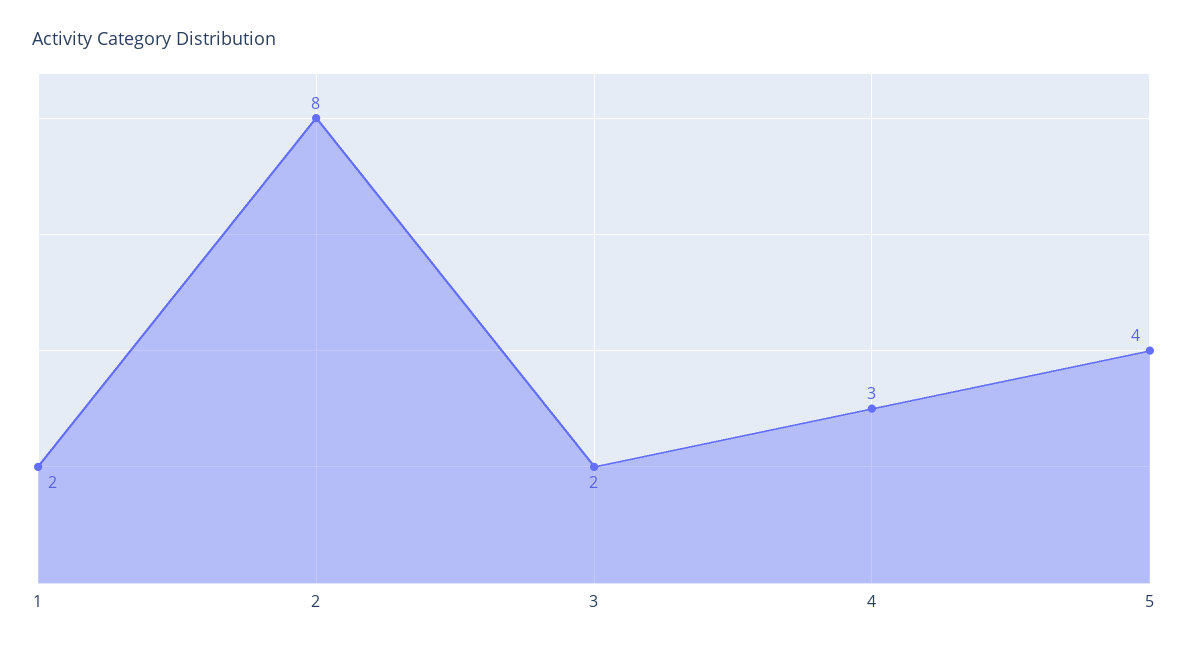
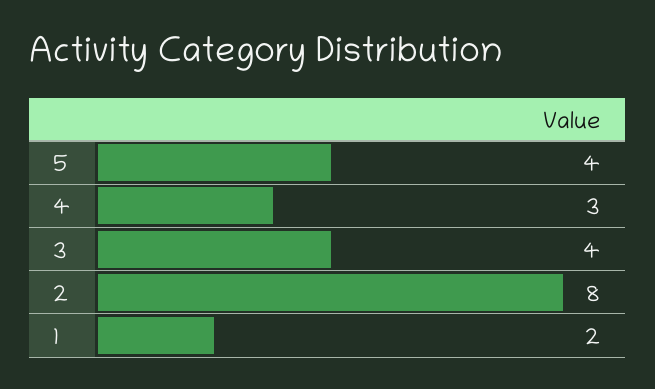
  {
    "1": 2,
    "2": 8,
-   "3": 2,
+   "3": 4,
    "4": 3,
    "5": 4
  }

